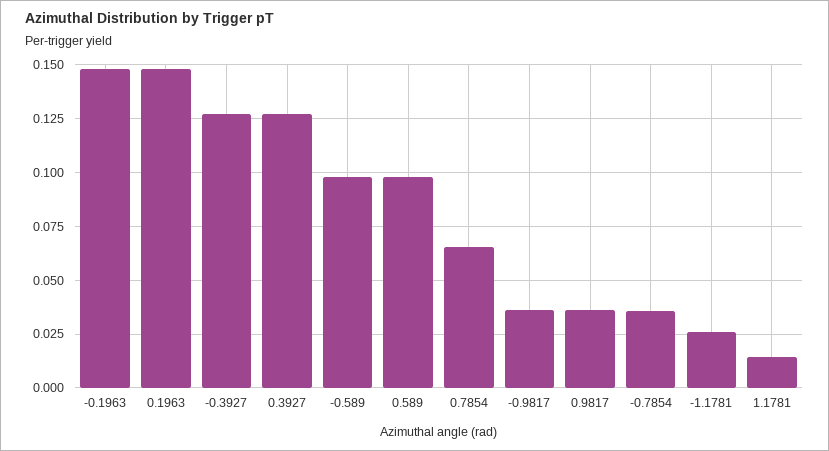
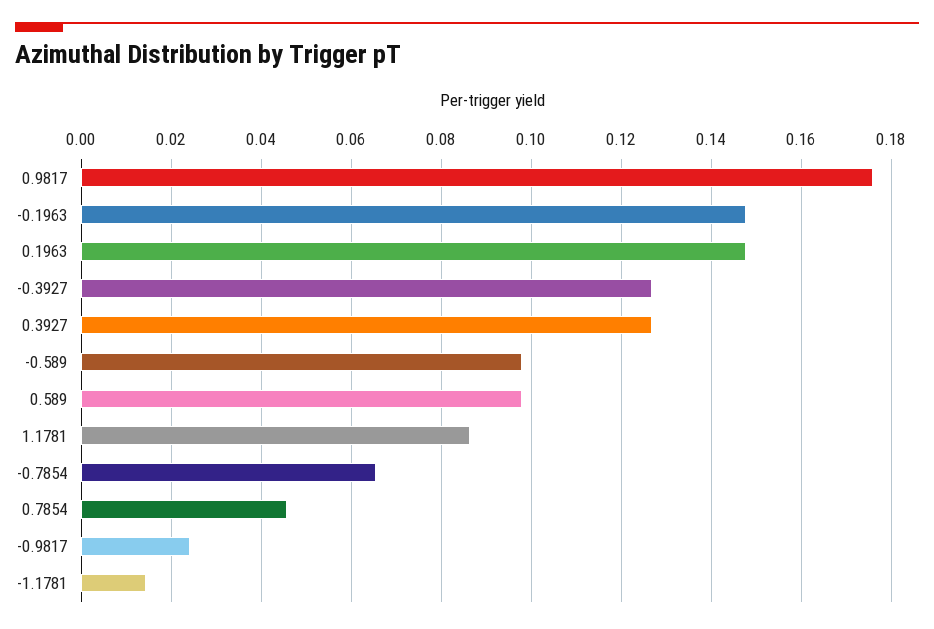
  {
    "-0.1963": 0.148,
    "0.1963": 0.148,
    "-0.3927": 0.126,
    "0.3927": 0.126,
    "-0.589": 0.098,
    "0.589": 0.098,
-   "0.7854": 0.065,
+   "0.7854": 0.046,
-   "-0.9817": 0.035,
+   "-0.9817": 0.024,
-   "0.9817": 0.035,
+   "0.9817": 0.176,
-   "-0.7854": 0.035,
+   "-0.7854": 0.066,
-   "-1.1781": 0.025,
+   "-1.1781": 0.014,
-   "1.1781": 0.015
+   "1.1781": 0.086
  }

